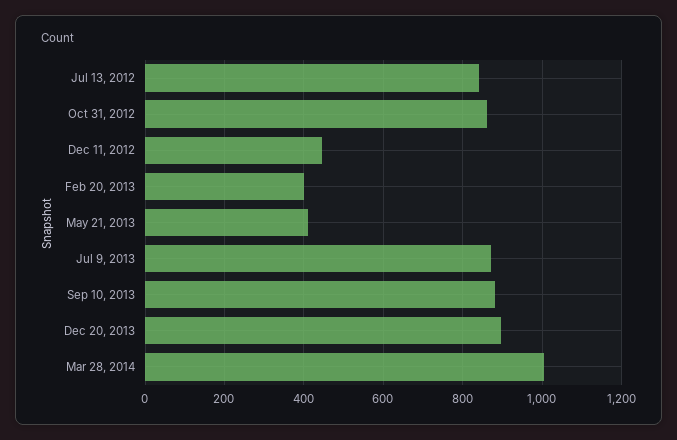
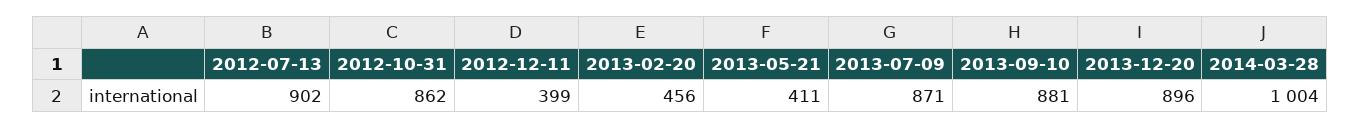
  {
-   "Jul 13, 2012": 840,
+   "Jul 13, 2012": 902,
    "Oct 31, 2012": 862,
-   "Dec 11, 2012": 440,
+   "Dec 11, 2012": 399,
-   "Feb 20, 2013": 400,
+   "Feb 20, 2013": 456,
    "May 21, 2013": 411,
    "Jul 9, 2013": 871,
    "Sep 10, 2013": 881,
    "Dec 20, 2013": 896,
    "Mar 28, 2014": 1004
  }

